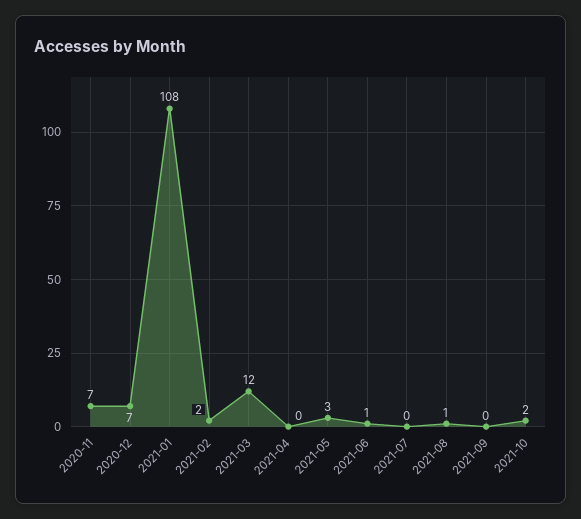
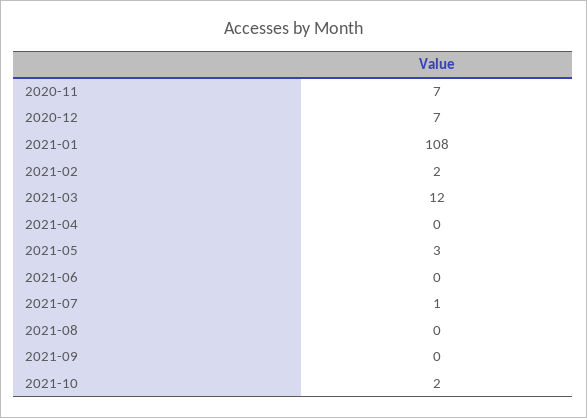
  {
    "2020-11": 7,
    "2020-12": 7,
    "2021-01": 108,
    "2021-02": 2,
    "2021-03": 12,
    "2021-04": 0,
    "2021-05": 3,
-   "2021-06": 1,
+   "2021-06": 0,
-   "2021-07": 0,
+   "2021-07": 1,
-   "2021-08": 1,
+   "2021-08": 0,
    "2021-09": 0,
    "2021-10": 2
  }

